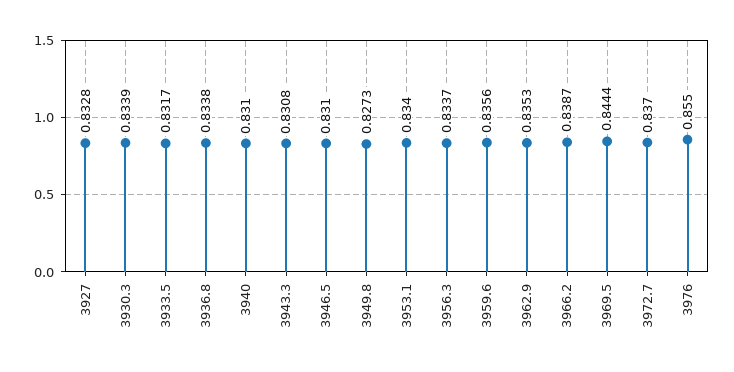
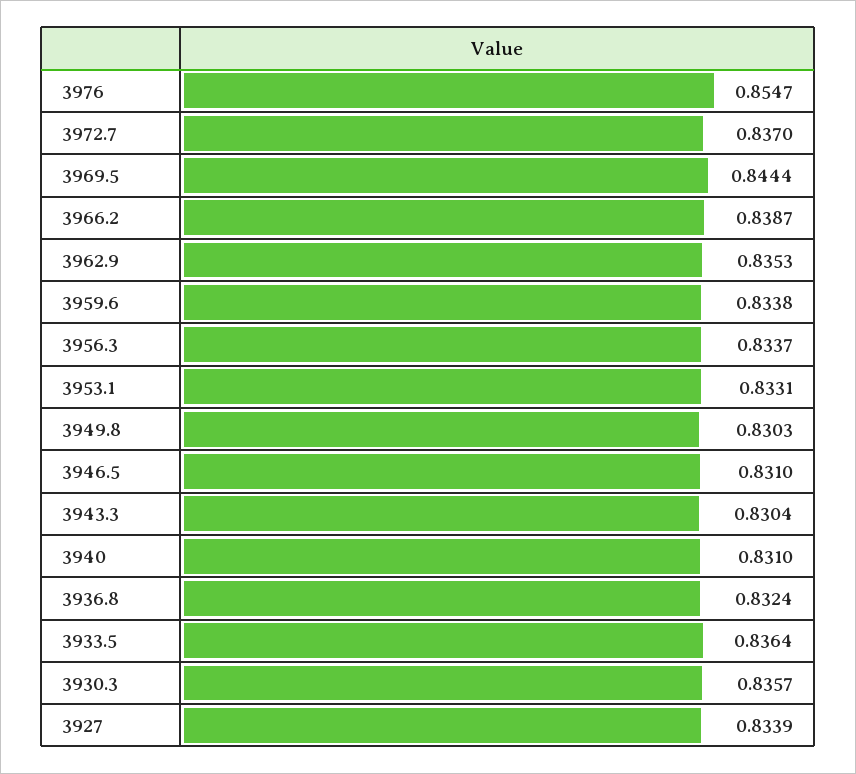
  {
-   "3927": 0.8328,
+   "3927": 0.8339,
-   "3930.3": 0.8339,
+   "3930.3": 0.8357,
-   "3933.5": 0.8317,
+   "3933.5": 0.8364,
-   "3936.8": 0.8338,
+   "3936.8": 0.8324,
    "3940": 0.831,
-   "3943.3": 0.8308,
+   "3943.3": 0.8304,
    "3946.5": 0.831,
-   "3949.8": 0.8273,
+   "3949.8": 0.8303,
-   "3953.1": 0.834,
+   "3953.1": 0.8331,
    "3956.3": 0.8337,
-   "3959.6": 0.8356,
+   "3959.6": 0.8338,
    "3962.9": 0.8353,
    "3966.2": 0.8387,
    "3969.5": 0.8444,
    "3972.7": 0.837,
-   "3976": 0.855
+   "3976": 0.8547
  }

